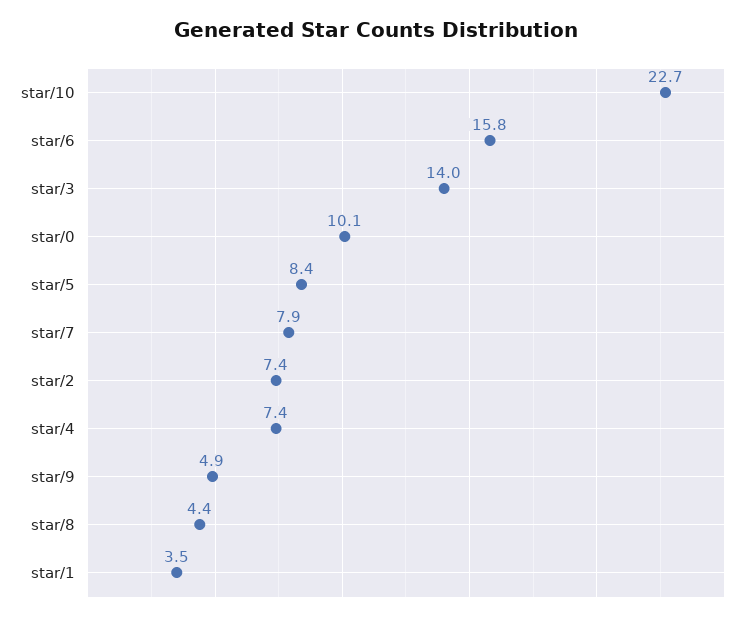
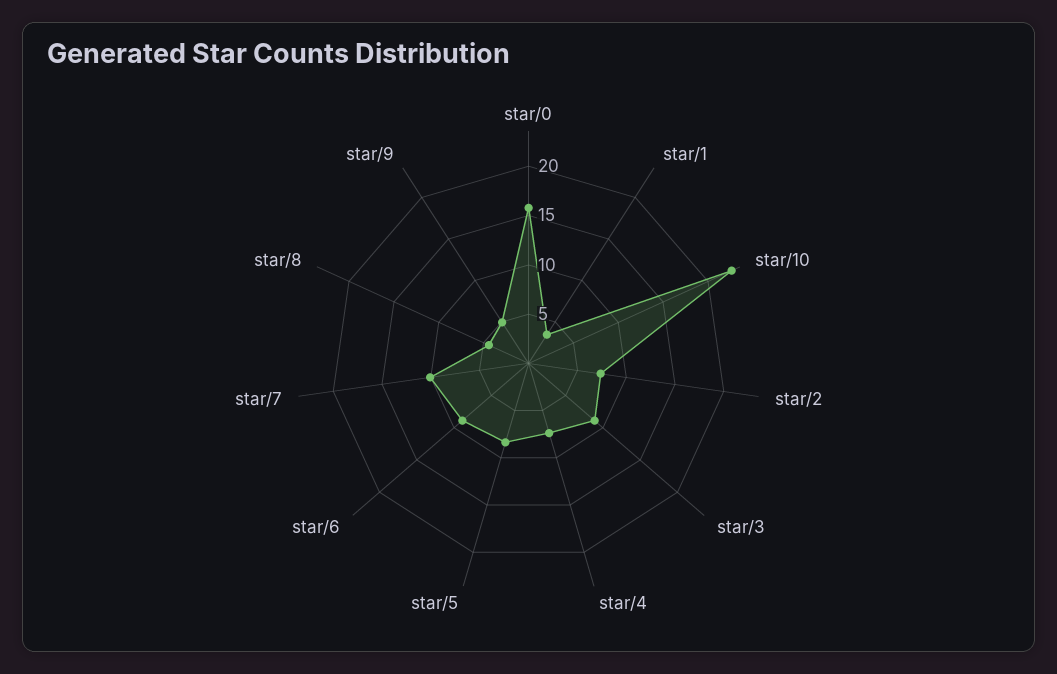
  {
    "star/10": 22.7,
-   "star/6": 15.8,
+   "star/6": 9,
-   "star/3": 14,
+   "star/3": 9,
-   "star/0": 10.1,
+   "star/0": 16,
    "star/5": 8.4,
-   "star/7": 7.9,
+   "star/7": 10,
    "star/2": 7.4,
    "star/4": 7.4,
    "star/9": 4.9,
    "star/8": 4.4,
    "star/1": 3.5
  }

